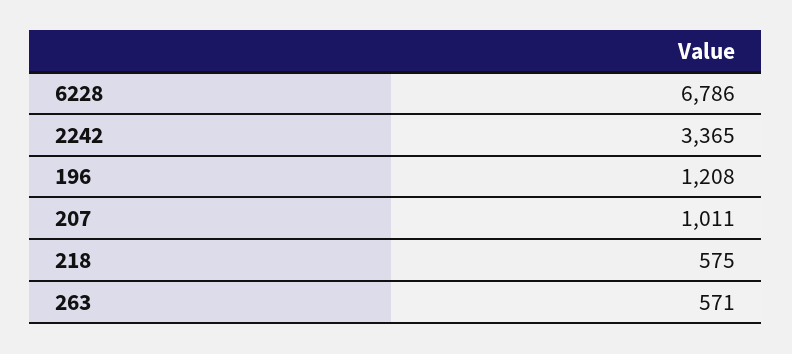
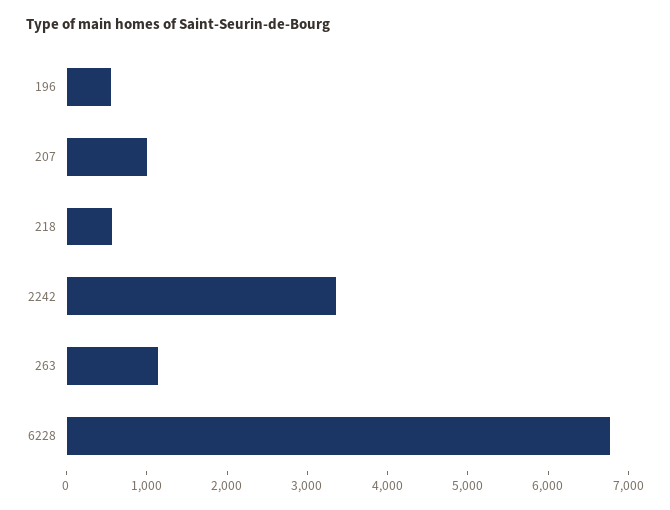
  {
    "6228": 6786,
    "2242": 3365,
-   "196": 1208,
+   "196": 600,
    "207": 1011,
    "218": 575,
-   "263": 571
+   "263": 1200
  }

